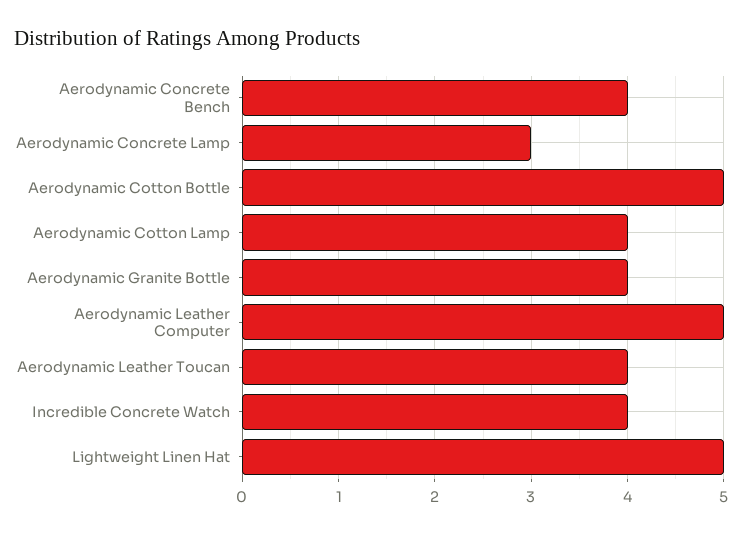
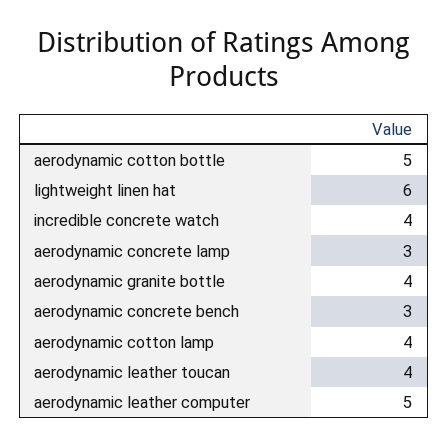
  {
-   "Aerodynamic Concrete Bench": 4,
+   "Aerodynamic Concrete Bench": 3,
    "Aerodynamic Concrete Lamp": 3,
    "Aerodynamic Cotton Bottle": 5,
    "Aerodynamic Cotton Lamp": 4,
    "Aerodynamic Granite Bottle": 4,
    "Aerodynamic Leather Computer": 5,
    "Aerodynamic Leather Toucan": 4,
    "Incredible Concrete Watch": 4,
-   "Lightweight Linen Hat": 5
+   "Lightweight Linen Hat": 6
  }

